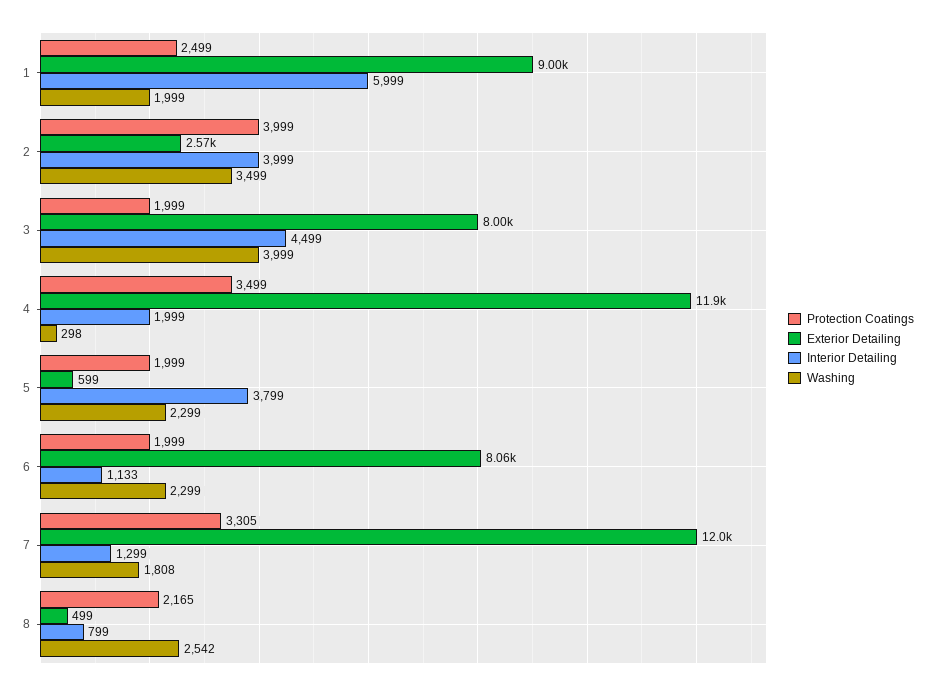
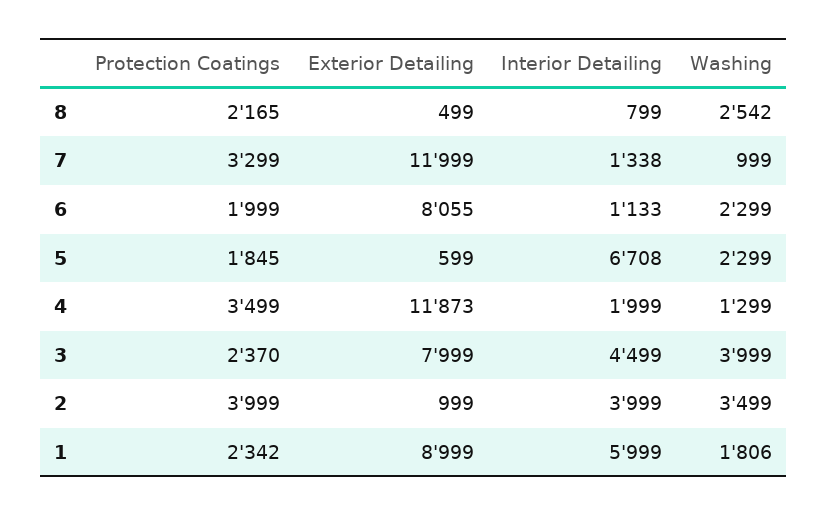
  {
    "Protection Coatings": {
-     "1": 2499,
+     "1": 2342,
      "2": 3999,
-     "3": 1999,
+     "3": 2370,
      "4": 3499,
-     "5": 1999,
+     "5": 1845,
      "6": 1999,
-     "7": 3305,
+     "7": 3299,
      "8": 2165
    },
    "Exterior Detailing": {
      "1": 8999,
-     "2": 2570,
+     "2": 999,
      "3": 7999,
      "4": 11873,
      "5": 599,
      "6": 8055,
      "7": 11999,
      "8": 499
    },
    "Interior Detailing": {
      "1": 5999,
      "2": 3999,
      "3": 4499,
      "4": 1999,
-     "5": 3799,
+     "5": 6708,
      "6": 1133,
-     "7": 1299,
+     "7": 1338,
      "8": 799
    },
    "Washing": {
-     "1": 1999,
+     "1": 1806,
      "2": 3499,
      "3": 3999,
-     "4": 298,
+     "4": 1299,
      "5": 2299,
      "6": 2299,
-     "7": 1808,
+     "7": 999,
      "8": 2542
    }
  }

